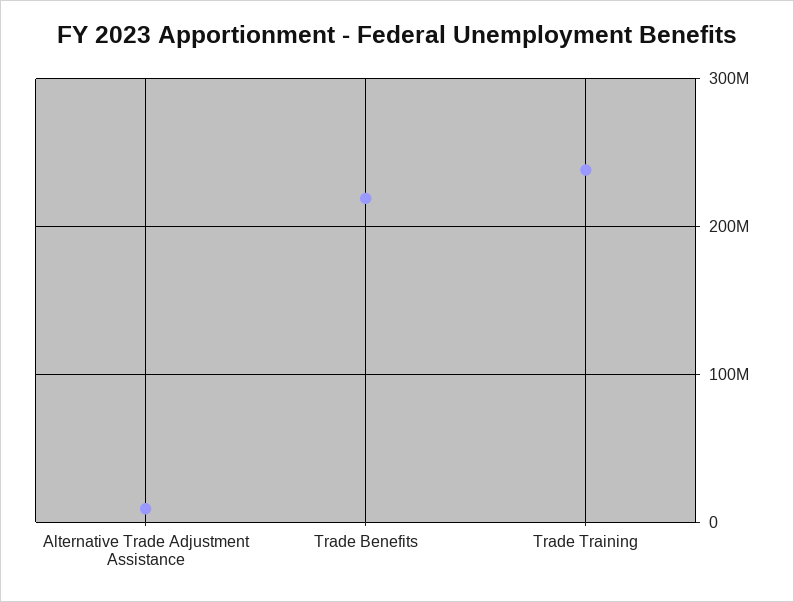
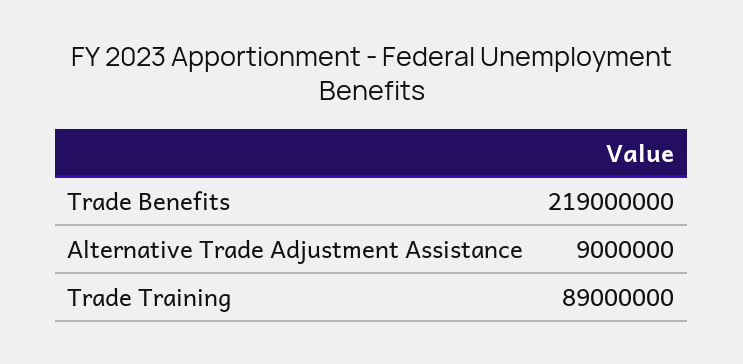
  {
    "Alternative Trade Adjustment Assistance": 9000000,
    "Trade Benefits": 219000000,
-   "Trade Training": 240000000
+   "Trade Training": 89000000
  }

